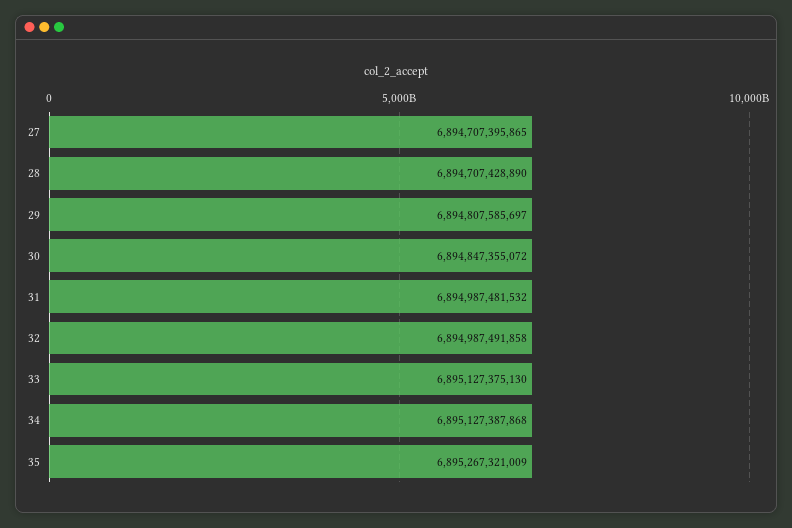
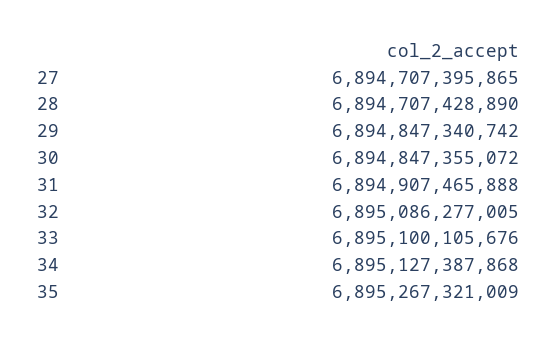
  {
    "27": 6894707395865,
    "28": 6894707428890,
-   "29": 6894807585697,
+   "29": 6894847340742,
    "30": 6894847355072,
-   "31": 6894987481532,
+   "31": 6894907465888,
-   "32": 6894987491858,
+   "32": 6895086277005,
-   "33": 6895127375130,
+   "33": 6895100105676,
    "34": 6895127387868,
    "35": 6895267321009
  }

